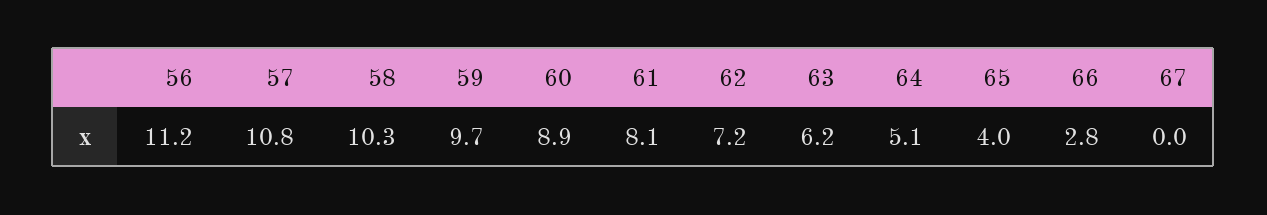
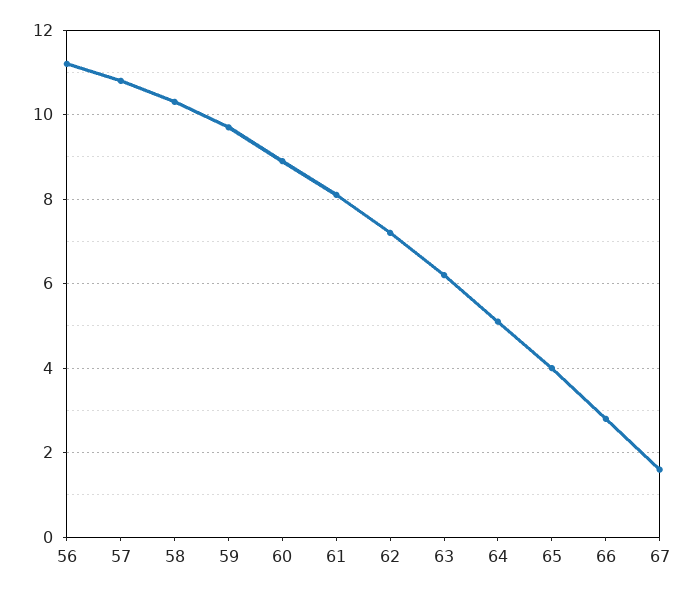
  {
    "56": 11.2,
    "57": 10.8,
    "58": 10.3,
    "59": 9.7,
    "60": 8.9,
    "61": 8.1,
    "62": 7.2,
    "63": 6.2,
    "64": 5.1,
    "65": 4,
    "66": 2.8,
-   "67": 0
+   "67": 1.5
  }

